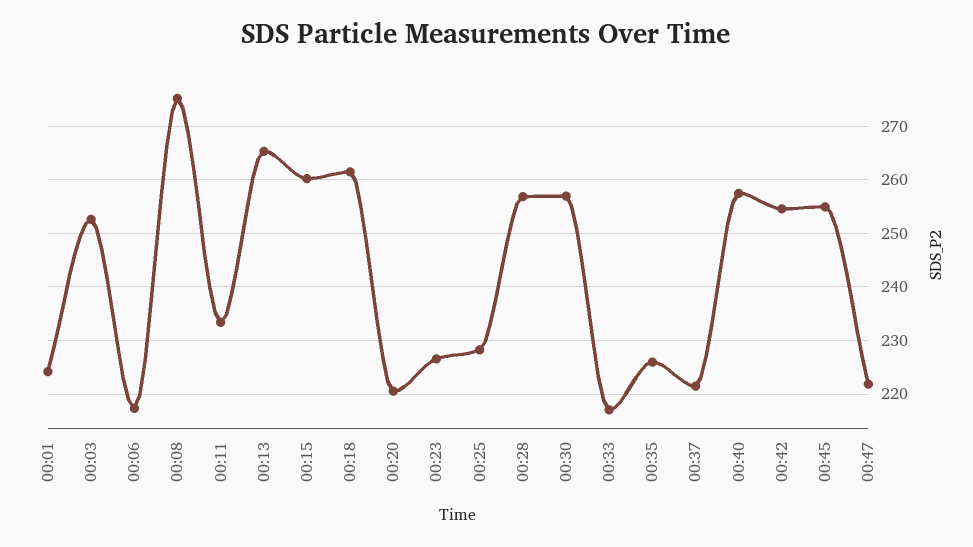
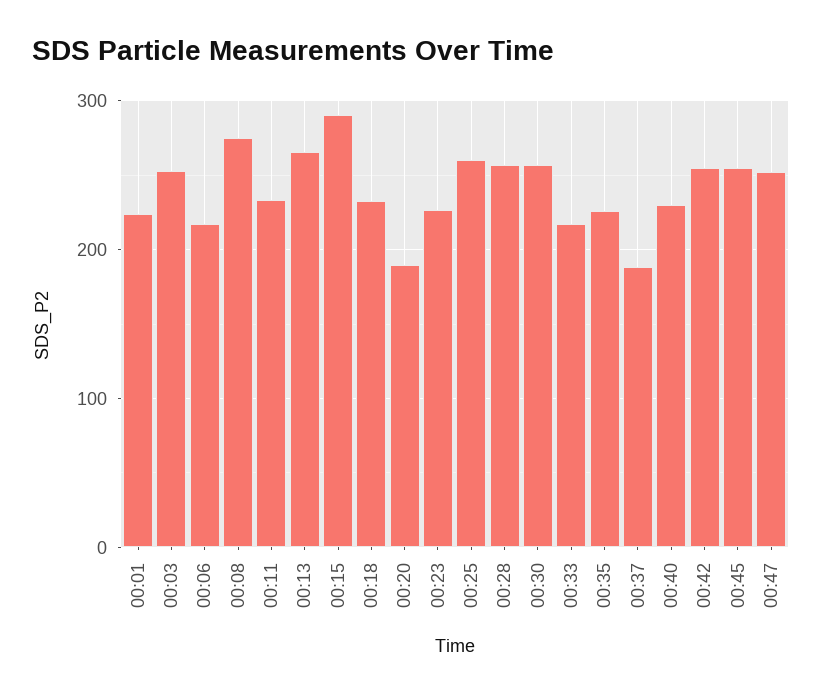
  {
    "00:01": 224,
    "00:03": 252,
    "00:06": 218,
    "00:08": 276,
    "00:11": 234,
    "00:13": 266,
-   "00:15": 260,
+   "00:15": 290,
-   "00:18": 262,
+   "00:18": 230,
-   "00:20": 220,
+   "00:20": 190,
    "00:23": 226,
-   "00:25": 228,
+   "00:25": 260,
    "00:28": 256,
    "00:30": 256,
    "00:33": 218,
    "00:35": 226,
-   "00:37": 222,
+   "00:37": 190,
-   "00:40": 258,
+   "00:40": 230,
    "00:42": 254,
    "00:45": 254,
-   "00:47": 222
+   "00:47": 250
  }

